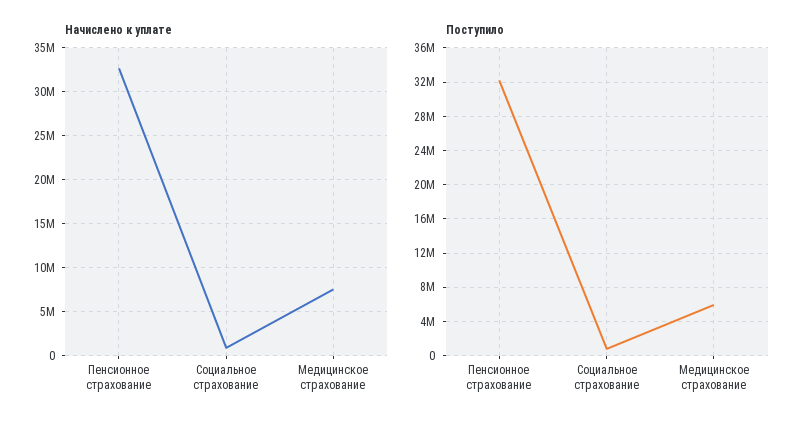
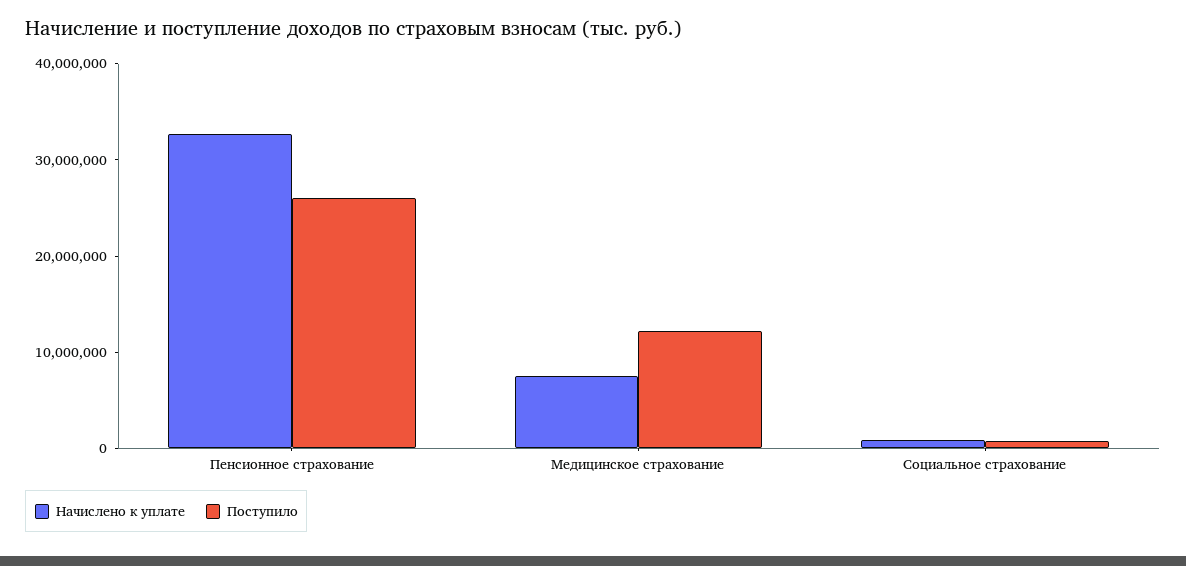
  {
    "Начислено к уплате": {
      "Пенсионное страхование": 33000000,
      "Социальное страхование": 1000000,
      "Медицинское страхование": 8000000
    },
    "Поступило": {
-     "Пенсионное страхование": 32000000,
+     "Пенсионное страхование": 26000000,
      "Социальное страхование": 1000000,
-     "Медицинское страхование": 6000000
+     "Медицинское страхование": 12000000
    }
  }

